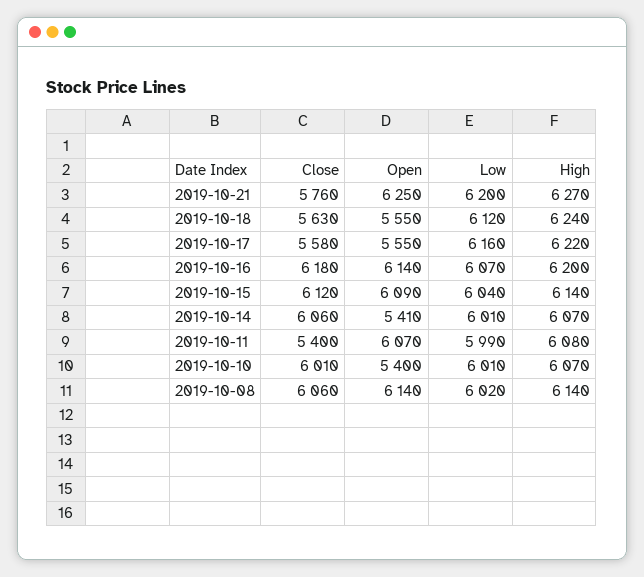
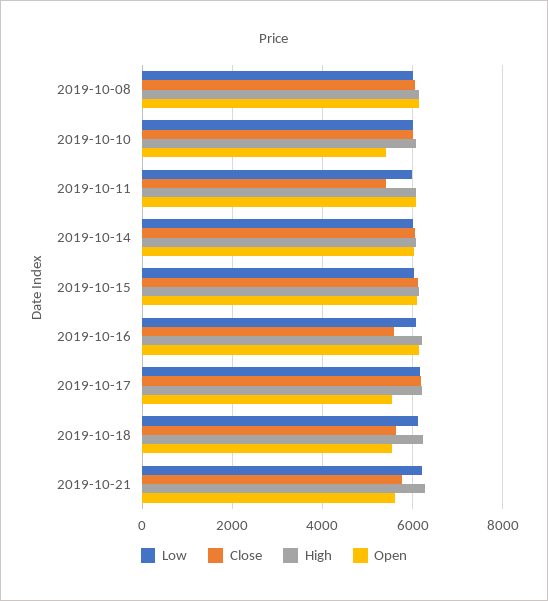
  {
    "Close": {
      "2019-10-21": 5760,
      "2019-10-18": 5630,
-     "2019-10-17": 5580,
+     "2019-10-17": 6200,
-     "2019-10-16": 6180,
+     "2019-10-16": 5600,
      "2019-10-15": 6120,
      "2019-10-14": 6060,
      "2019-10-11": 5400,
      "2019-10-10": 6010,
      "2019-10-08": 6060
    },
    "Open": {
-     "2019-10-21": 6250,
+     "2019-10-21": 5600,
      "2019-10-18": 5550,
      "2019-10-17": 5550,
      "2019-10-16": 6140,
      "2019-10-15": 6090,
-     "2019-10-14": 5410,
+     "2019-10-14": 6000,
      "2019-10-11": 6070,
      "2019-10-10": 5400,
      "2019-10-08": 6140
    },
    "Low": {
      "2019-10-21": 6200,
      "2019-10-18": 6120,
      "2019-10-17": 6160,
      "2019-10-16": 6070,
      "2019-10-15": 6040,
      "2019-10-14": 6010,
      "2019-10-11": 5990,
      "2019-10-10": 6010,
      "2019-10-08": 6020
    },
    "High": {
      "2019-10-21": 6270,
      "2019-10-18": 6240,
      "2019-10-17": 6220,
      "2019-10-16": 6200,
      "2019-10-15": 6140,
      "2019-10-14": 6070,
      "2019-10-11": 6080,
      "2019-10-10": 6070,
      "2019-10-08": 6140
    }
  }

